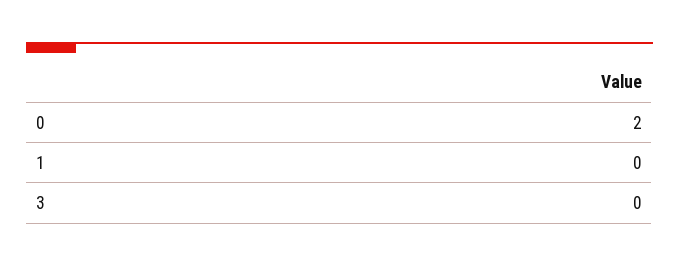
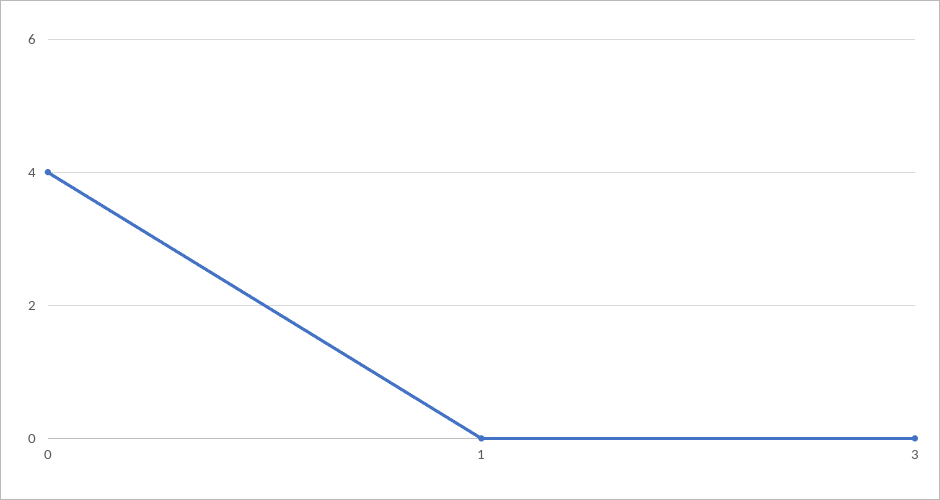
  {
-   "0": 2,
+   "0": 4,
    "1": 0,
    "3": 0
  }

